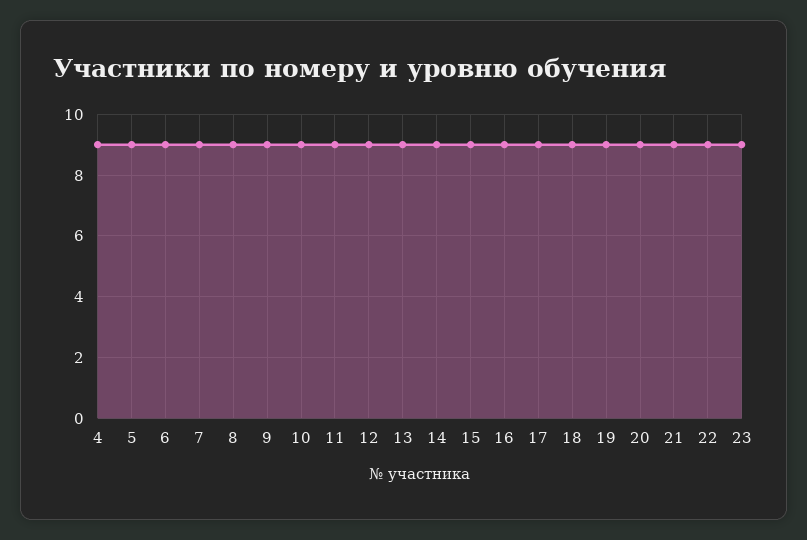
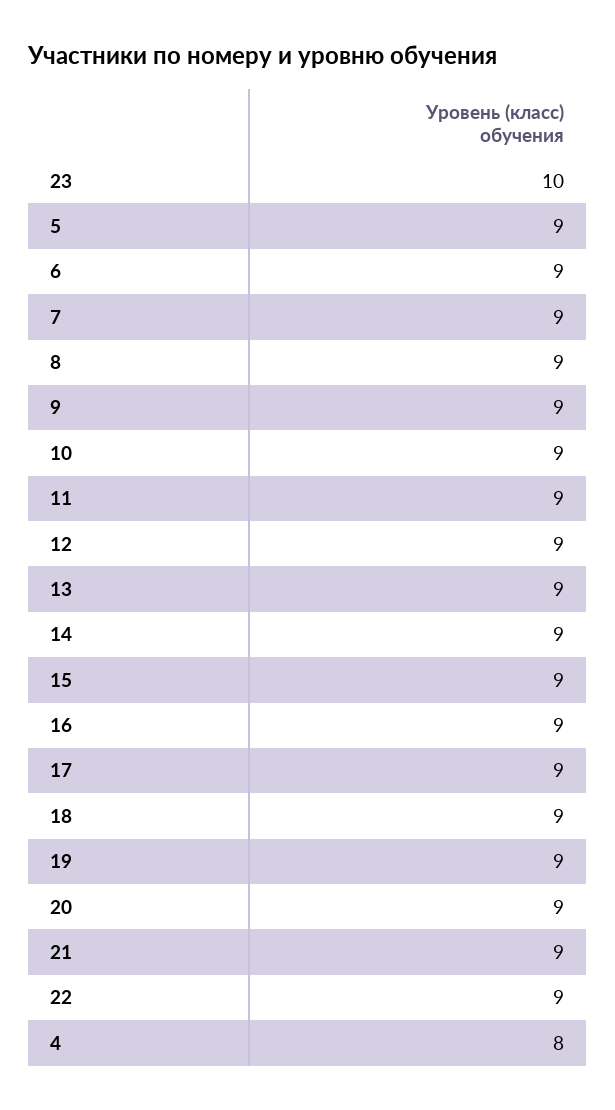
  {
-   "4": 9,
+   "4": 8,
    "5": 9,
    "6": 9,
    "7": 9,
    "8": 9,
    "9": 9,
    "10": 9,
    "11": 9,
    "12": 9,
    "13": 9,
    "14": 9,
    "15": 9,
    "16": 9,
    "17": 9,
    "18": 9,
    "19": 9,
    "20": 9,
    "21": 9,
    "22": 9,
-   "23": 9
+   "23": 10
  }

